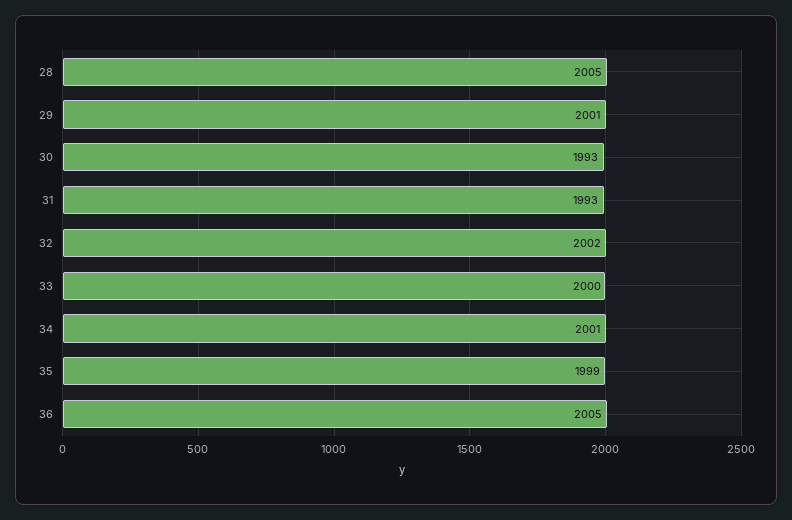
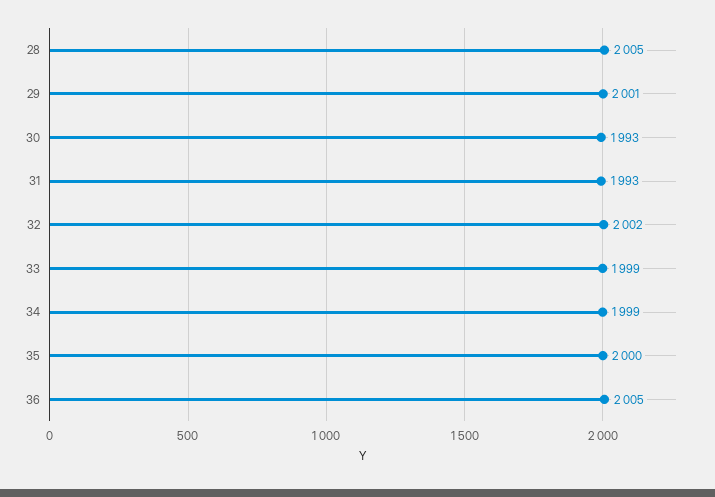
  {
    "28": 2005,
    "29": 2001,
    "30": 1993,
    "31": 1993,
    "32": 2002,
-   "33": 2000,
+   "33": 1999,
-   "34": 2001,
+   "34": 1999,
-   "35": 1999,
+   "35": 2000,
    "36": 2005
  }

